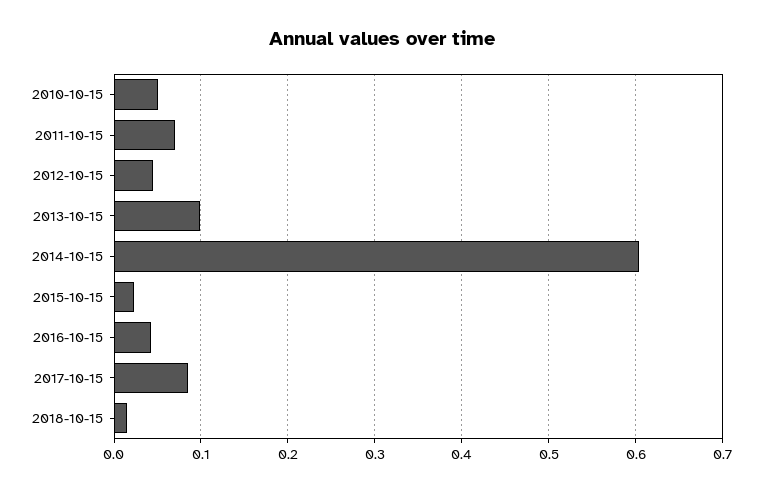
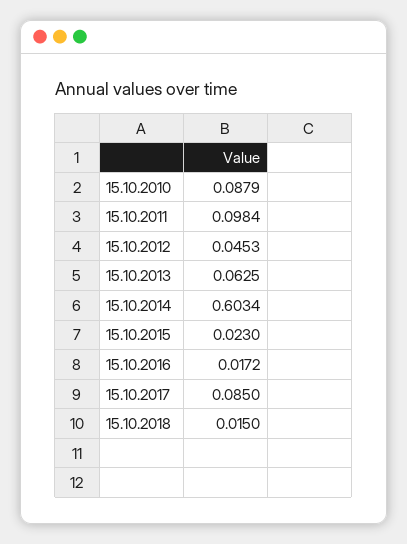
  {
-   "2010-10-15": 0.05,
+   "2010-10-15": 0.0879,
-   "2011-10-15": 0.07,
+   "2011-10-15": 0.0984,
    "2012-10-15": 0.0453,
-   "2013-10-15": 0.1,
+   "2013-10-15": 0.0625,
    "2014-10-15": 0.6034,
    "2015-10-15": 0.023,
-   "2016-10-15": 0.04,
+   "2016-10-15": 0.0172,
    "2017-10-15": 0.085,
    "2018-10-15": 0.015
  }

